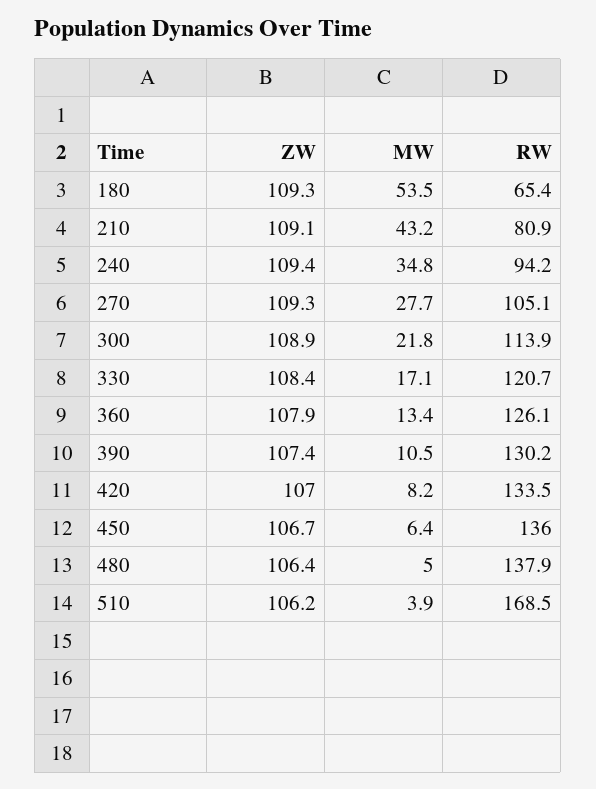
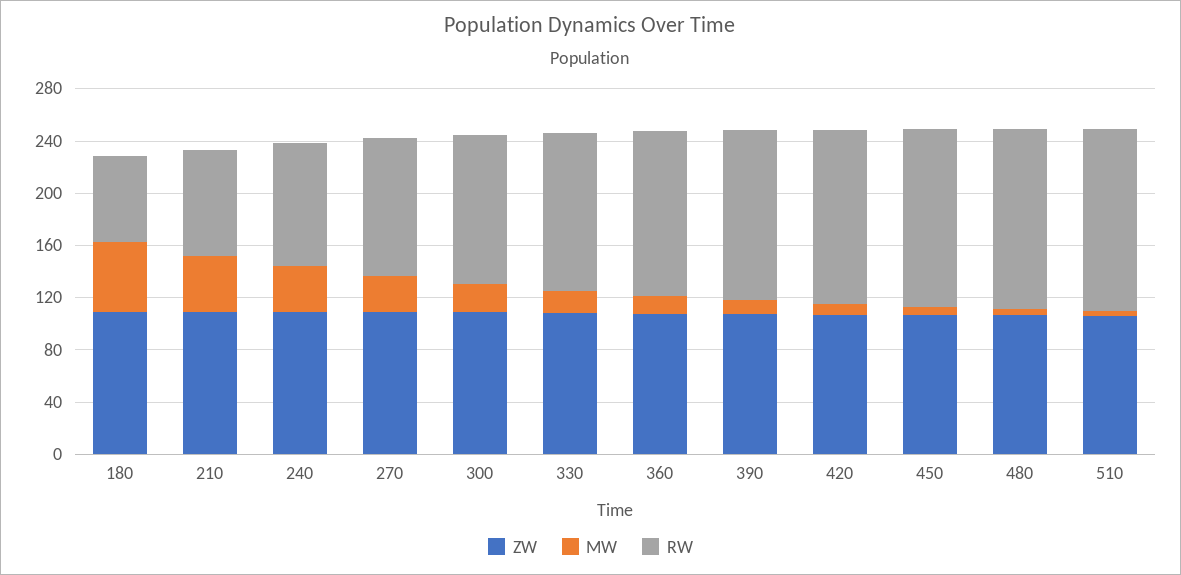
  {
    "ZW": {
      "180": 109.3,
      "210": 109.1,
      "240": 109.4,
      "270": 109.3,
      "300": 108.9,
      "330": 108.4,
      "360": 107.9,
      "390": 107.4,
      "420": 107,
      "450": 106.7,
      "480": 106.4,
      "510": 106.2
    },
    "MW": {
      "180": 53.5,
      "210": 43.2,
      "240": 34.8,
      "270": 27.7,
      "300": 21.8,
      "330": 17.1,
      "360": 13.4,
      "390": 10.5,
      "420": 8.2,
      "450": 6.4,
      "480": 5,
      "510": 3.9
    },
    "RW": {
      "180": 65.4,
      "210": 80.9,
      "240": 94.2,
      "270": 105.1,
      "300": 113.9,
      "330": 120.7,
      "360": 126.1,
      "390": 130.2,
      "420": 133.5,
      "450": 136,
      "480": 137.9,
-     "510": 168.5
+     "510": 140
    }
  }

